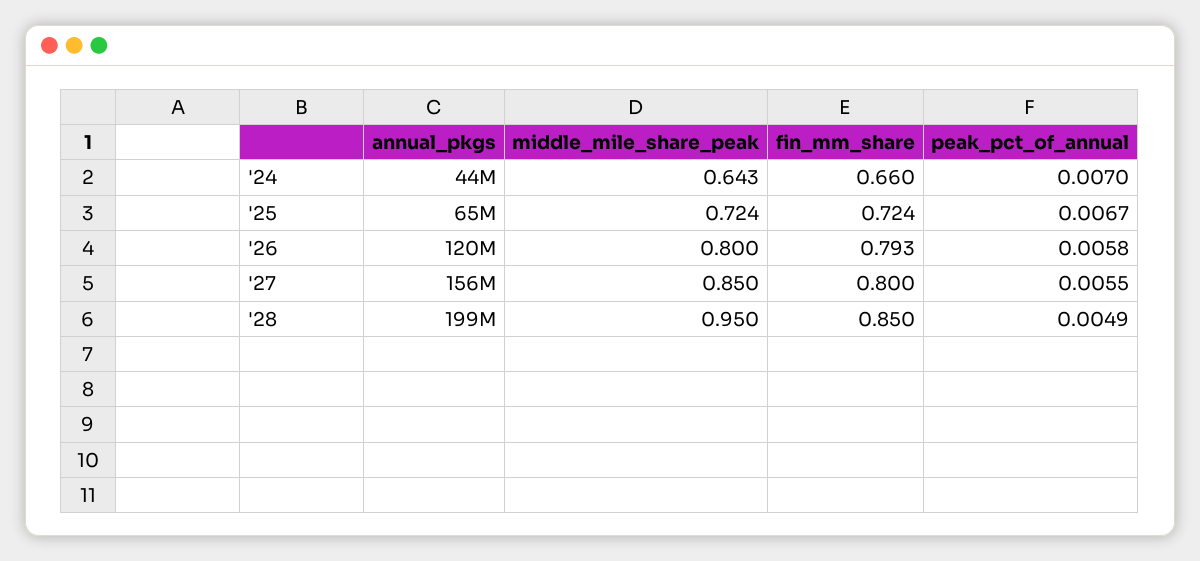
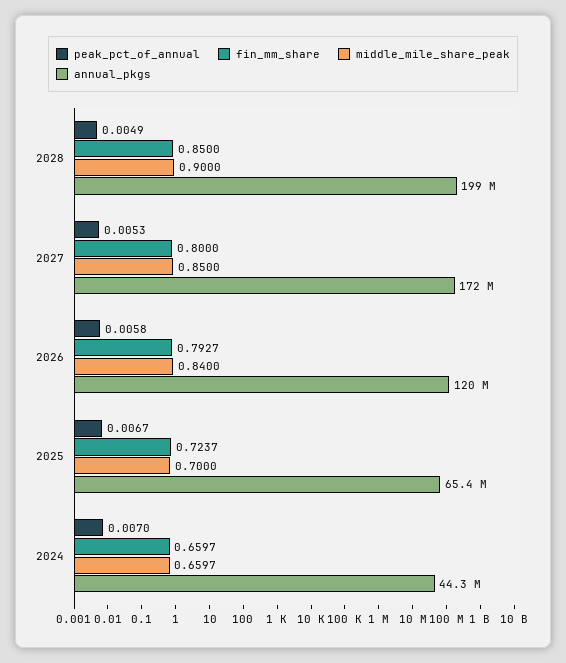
  {
    "annual_pkgs": {
      "'24": 44300000,
      "'25": 65400000,
      "'26": 120000000,
-     "'27": 156000000,
+     "'27": 172000000,
      "'28": 199000000
    },
    "middle_mile_share_peak": {
-     "'24": 0.643,
+     "'24": 0.6597,
-     "'25": 0.724,
+     "'25": 0.7,
-     "'26": 0.8,
+     "'26": 0.84,
      "'27": 0.85,
-     "'28": 0.95
+     "'28": 0.9
    },
    "fin_mm_share": {
      "'24": 0.6597,
      "'25": 0.7237,
      "'26": 0.7927,
      "'27": 0.8,
      "'28": 0.85
    },
    "peak_pct_of_annual": {
      "'24": 0.007,
      "'25": 0.0067,
      "'26": 0.0058,
-     "'27": 0.0055,
+     "'27": 0.0053,
      "'28": 0.0049
    }
  }

